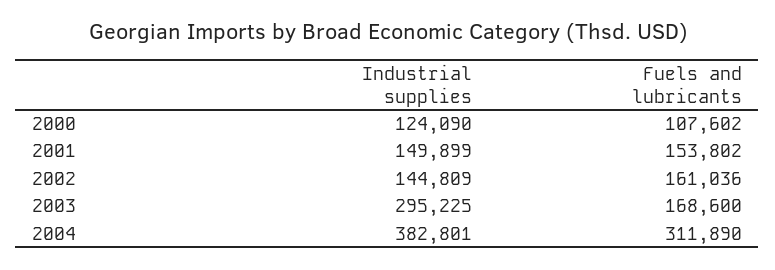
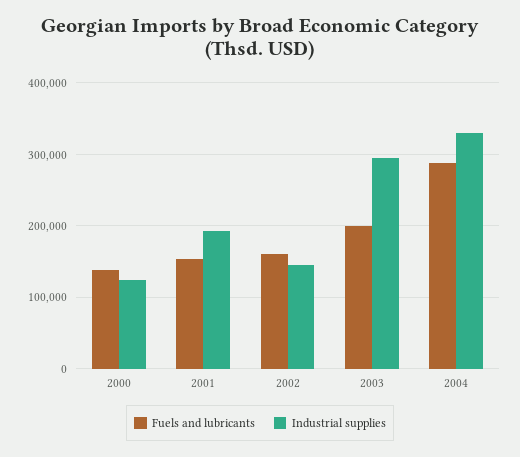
  {
    "Industrial supplies": {
      "2000": 124090,
-     "2001": 149899,
+     "2001": 190000,
      "2002": 144809,
      "2003": 295225,
-     "2004": 382801
+     "2004": 330000
    },
    "Fuels and lubricants": {
-     "2000": 107602,
+     "2000": 140000,
      "2001": 153802,
      "2002": 161036,
-     "2003": 168600,
+     "2003": 200000,
-     "2004": 311890
+     "2004": 290000
    }
  }

